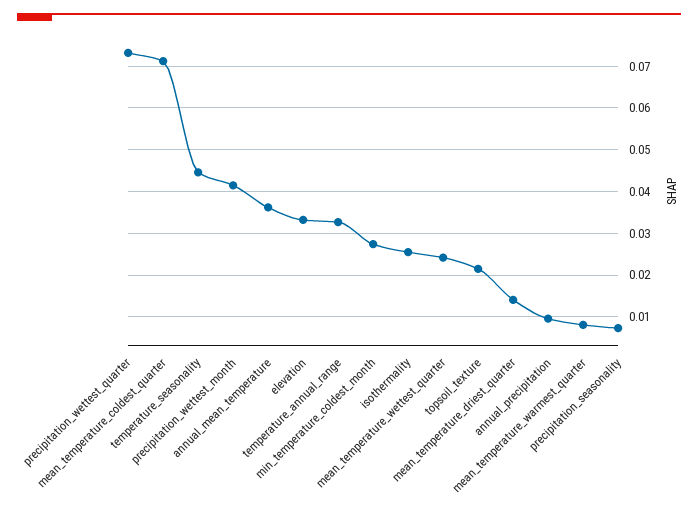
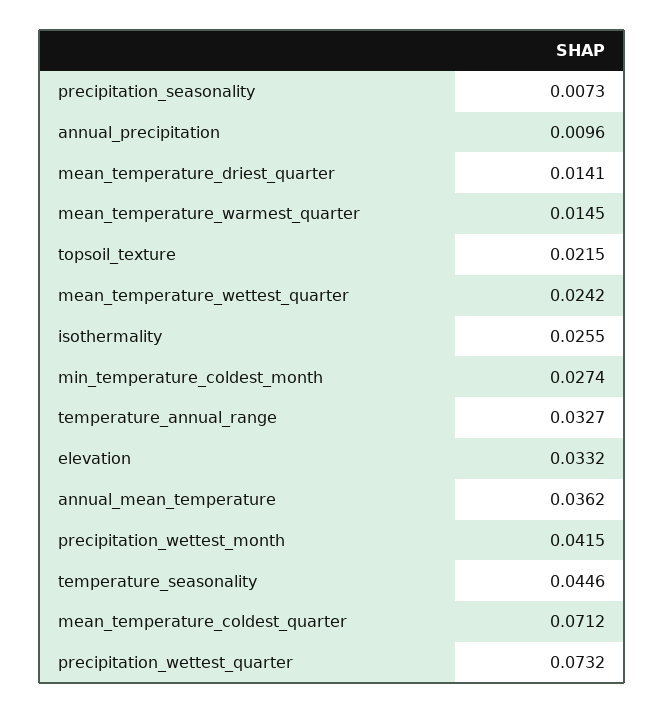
  {
    "precipitation_wettest_quarter": 0.0732,
    "mean_temperature_coldest_quarter": 0.0712,
    "temperature_seasonality": 0.0446,
    "precipitation_wettest_month": 0.0415,
    "annual_mean_temperature": 0.0362,
    "elevation": 0.0332,
    "temperature_annual_range": 0.0327,
    "min_temperature_coldest_month": 0.0274,
    "isothermality": 0.0255,
    "mean_temperature_wettest_quarter": 0.0242,
    "topsoil_texture": 0.0215,
    "mean_temperature_driest_quarter": 0.0141,
    "annual_precipitation": 0.0096,
-   "mean_temperature_warmest_quarter": 0.008,
+   "mean_temperature_warmest_quarter": 0.0145,
    "precipitation_seasonality": 0.0073
  }

